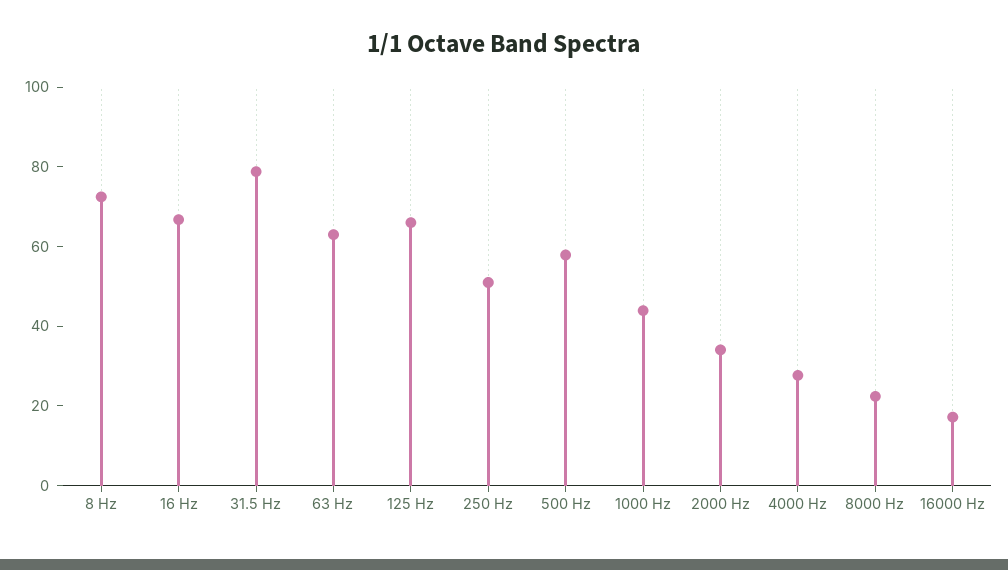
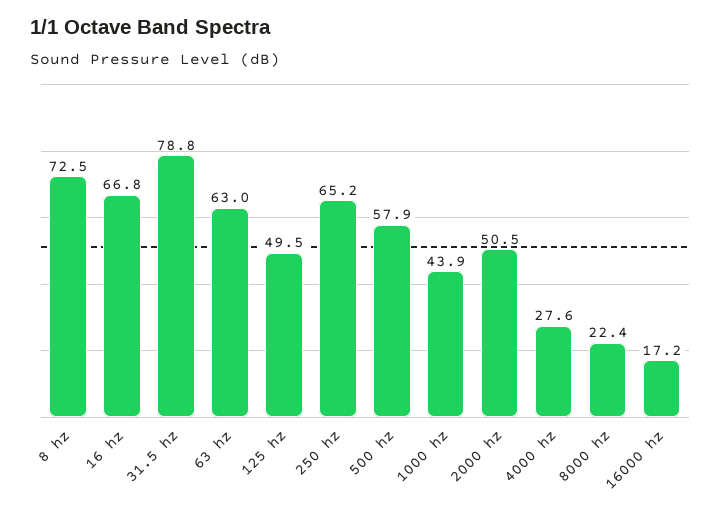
  {
    "8 Hz": 72.5,
    "16 Hz": 66.8,
    "31.5 Hz": 78.8,
    "63 Hz": 63,
-   "125 Hz": 65,
+   "125 Hz": 49.5,
-   "250 Hz": 50,
+   "250 Hz": 65.2,
    "500 Hz": 57.9,
    "1000 Hz": 43.9,
-   "2000 Hz": 35,
+   "2000 Hz": 50.5,
    "4000 Hz": 27.6,
    "8000 Hz": 22.4,
    "16000 Hz": 17.2
  }

